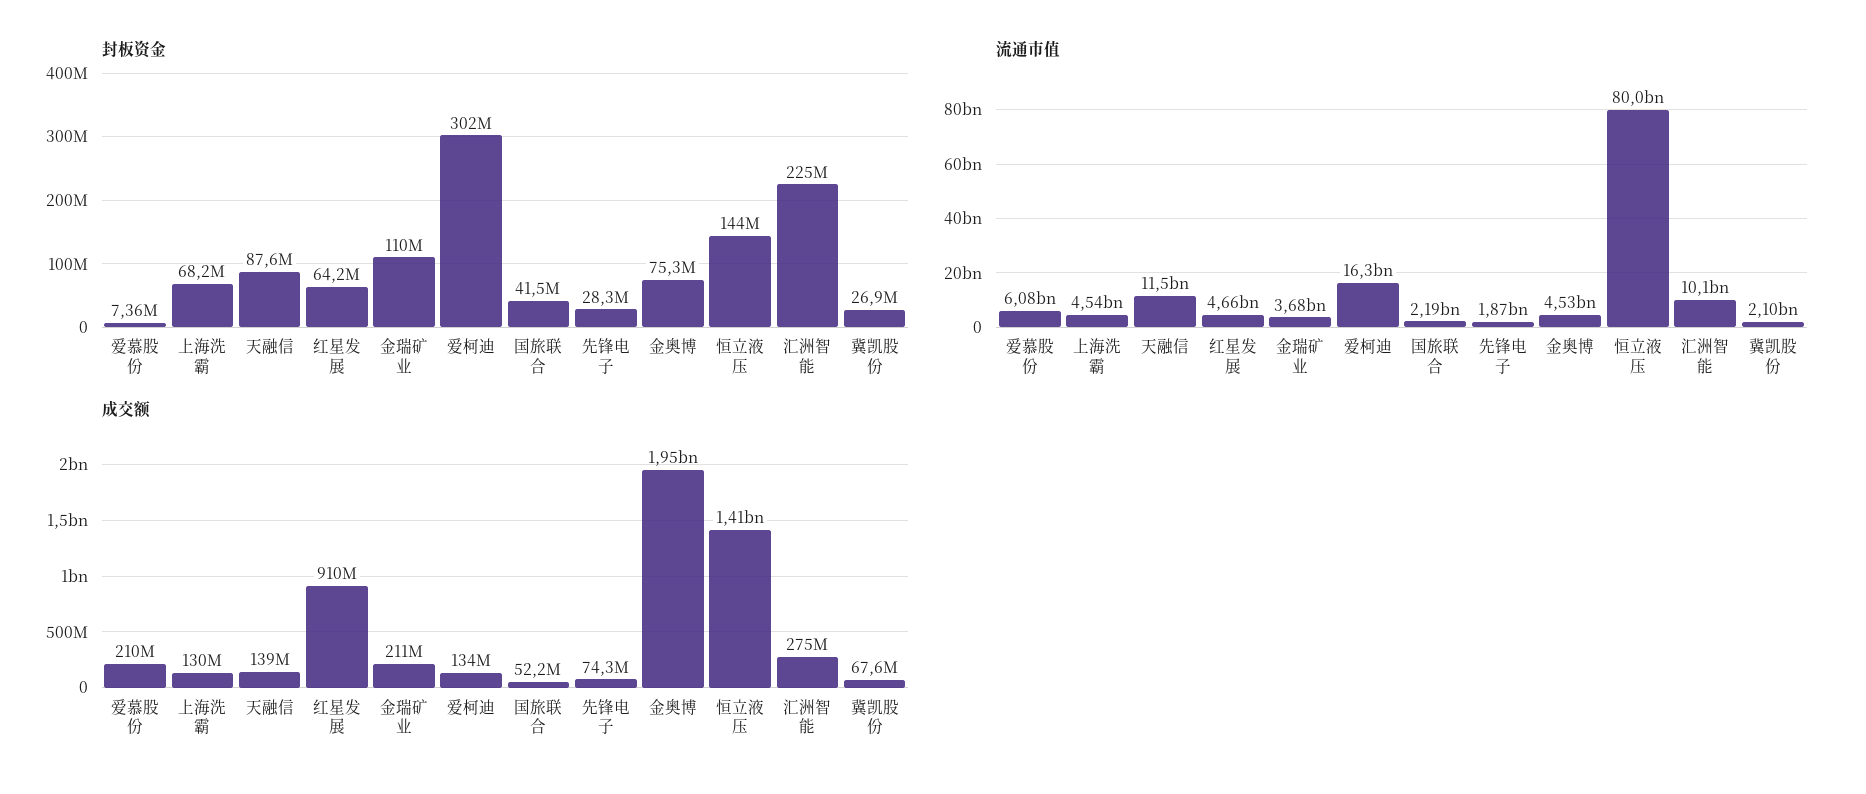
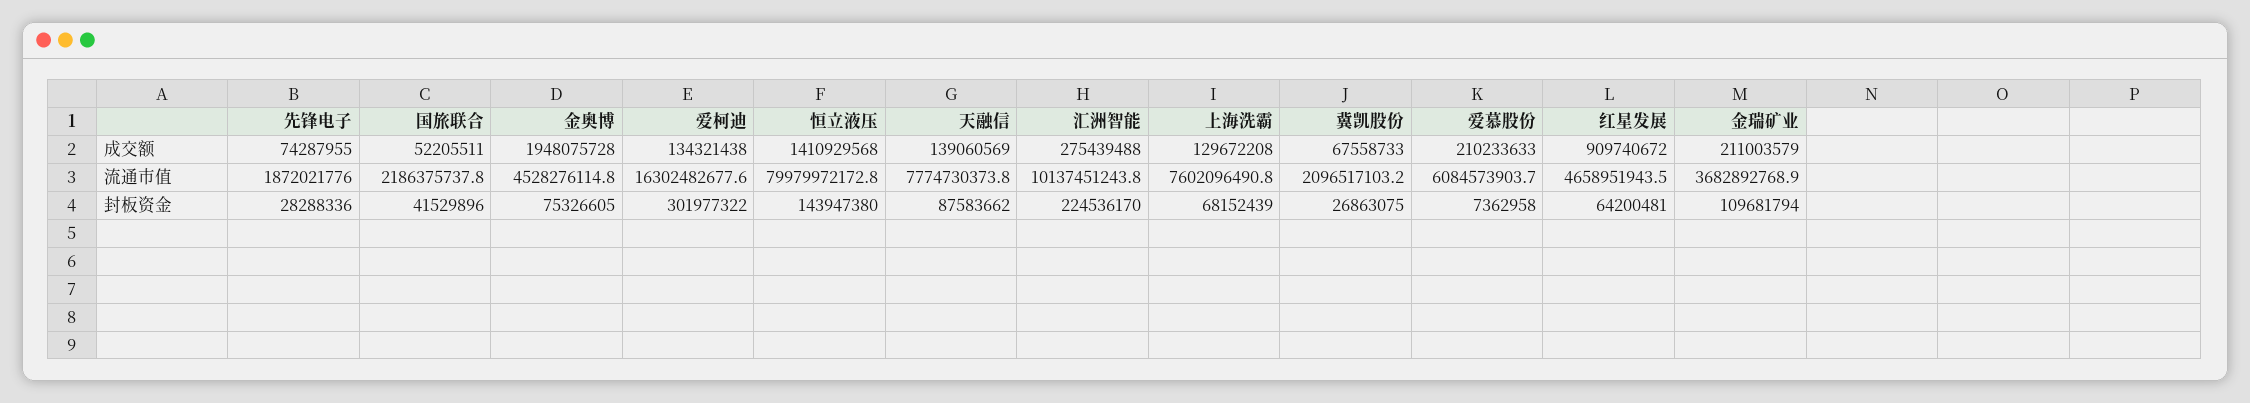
  {
    "封板资金": {
      "爱慕股份": 7362958,
      "上海洗霸": 68152439,
      "天融信": 87583662,
      "红星发展": 64200481,
      "金瑞矿业": 109681794,
      "爱柯迪": 301977322,
      "国旅联合": 41529896,
      "先锋电子": 28288336,
      "金奥博": 75326605,
      "恒立液压": 143947380,
      "汇洲智能": 224536170,
      "冀凯股份": 26863075
    },
    "流通市值": {
      "爱慕股份": 6084573903.7,
-     "上海洗霸": 4540000000,
+     "上海洗霸": 7602096490.8,
-     "天融信": 11500000000,
+     "天融信": 7774730373.8,
      "红星发展": 4658951943.5,
      "金瑞矿业": 3682892768.9,
      "爱柯迪": 16302482677.6,
      "国旅联合": 2186375737.8,
      "先锋电子": 1872021776,
      "金奥博": 4528276114.8,
      "恒立液压": 79979972172.8,
      "汇洲智能": 10137451243.8,
      "冀凯股份": 2096517103.2
    },
    "成交额": {
      "爱慕股份": 210233633,
      "上海洗霸": 129672208,
      "天融信": 139060569,
      "红星发展": 909740672,
      "金瑞矿业": 211003579,
      "爱柯迪": 134321438,
      "国旅联合": 52205511,
      "先锋电子": 74287955,
      "金奥博": 1948075728,
      "恒立液压": 1410929568,
      "汇洲智能": 275439488,
      "冀凯股份": 67558733
    }
  }

